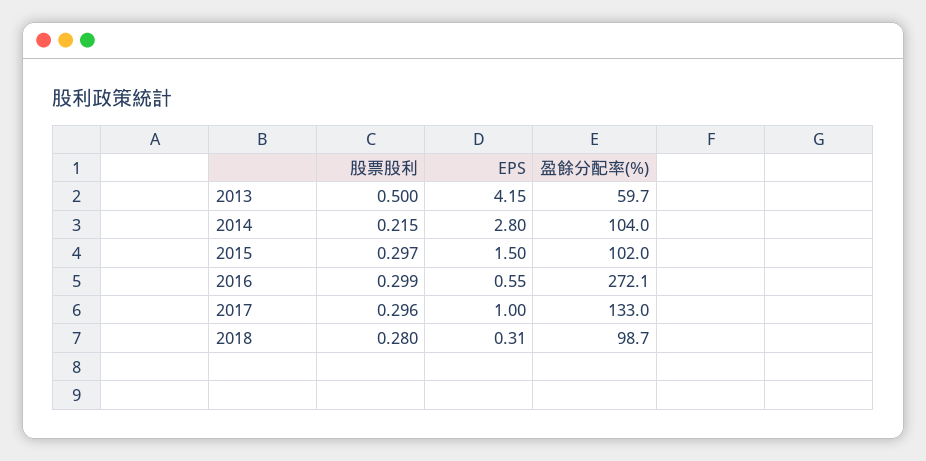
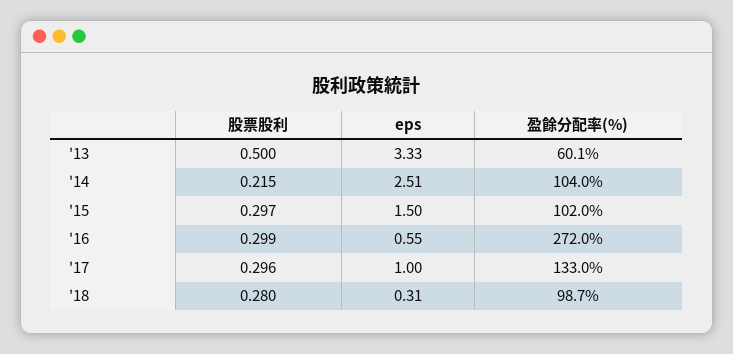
  {
    "股票股利": {
      "2013": 0.5,
      "2014": 0.215,
      "2015": 0.297,
      "2016": 0.299,
      "2017": 0.296,
      "2018": 0.28
    },
    "EPS": {
-     "2013": 4.15,
+     "2013": 3.33,
-     "2014": 2.8,
+     "2014": 2.51,
      "2015": 1.5,
      "2016": 0.55,
      "2017": 1,
      "2018": 0.31
    },
    "盈餘分配率(%)": {
-     "2013": 59.7,
+     "2013": 60.1,
      "2014": 104,
      "2015": 102,
-     "2016": 272.1,
+     "2016": 272,
      "2017": 133,
      "2018": 98.7
    }
  }

